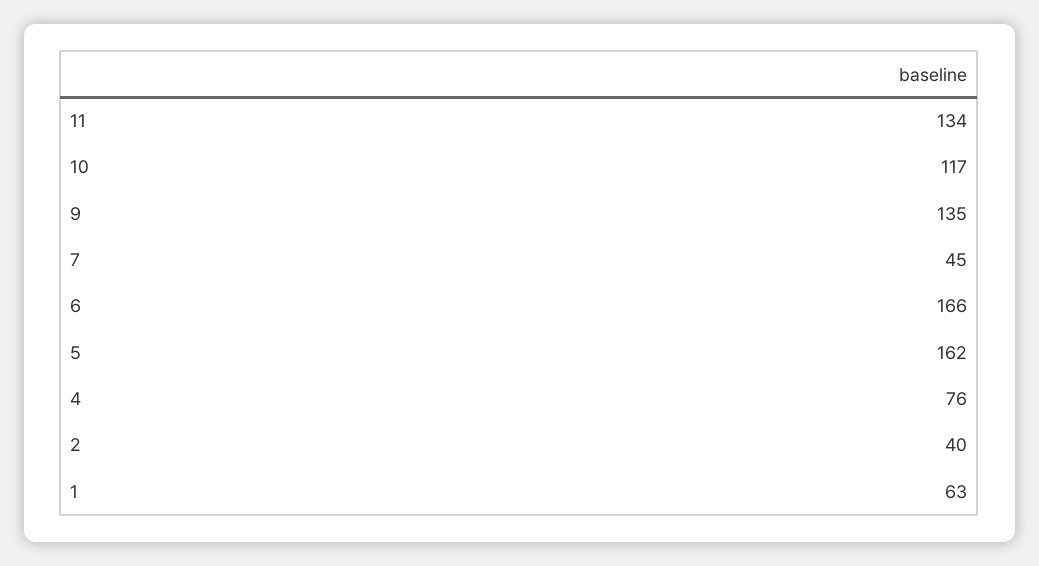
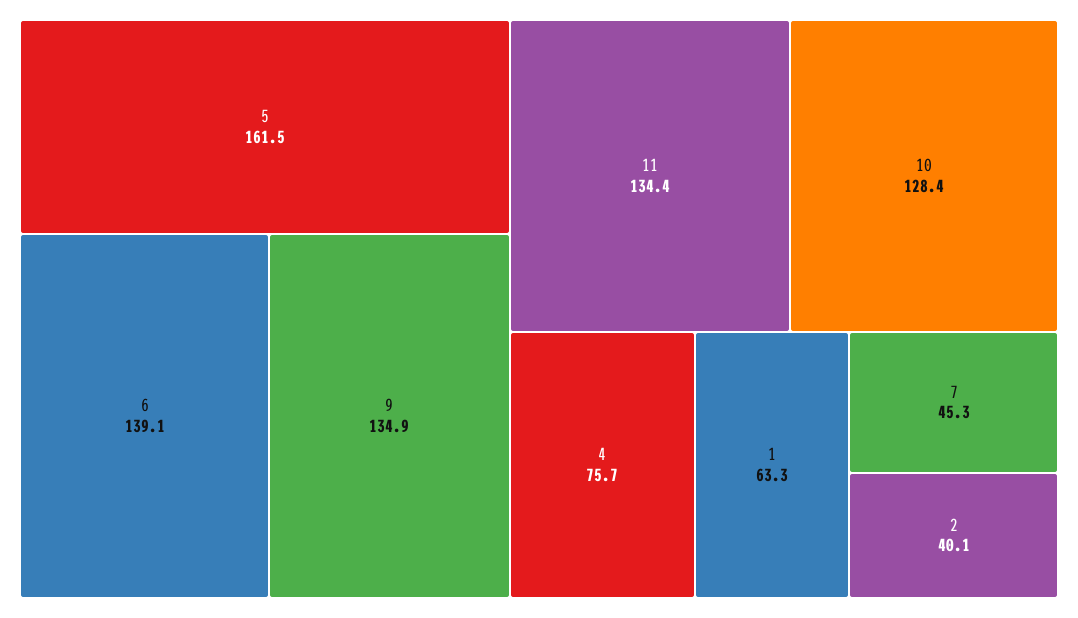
  {
    "11": 134.4,
-   "10": 117,
+   "10": 128.4,
    "9": 134.9,
    "7": 45.3,
-   "6": 166,
+   "6": 139.1,
    "5": 161.5,
    "4": 75.7,
    "2": 40.1,
    "1": 63.3
  }

